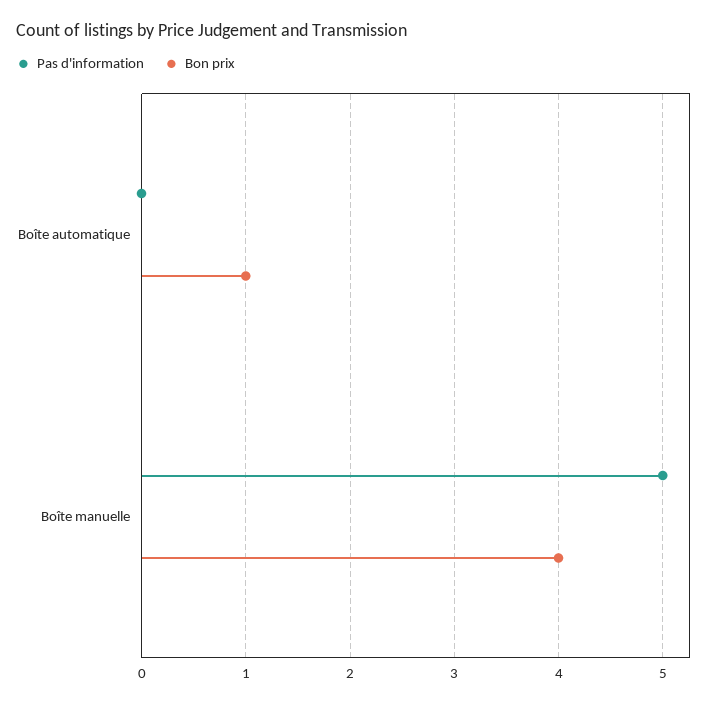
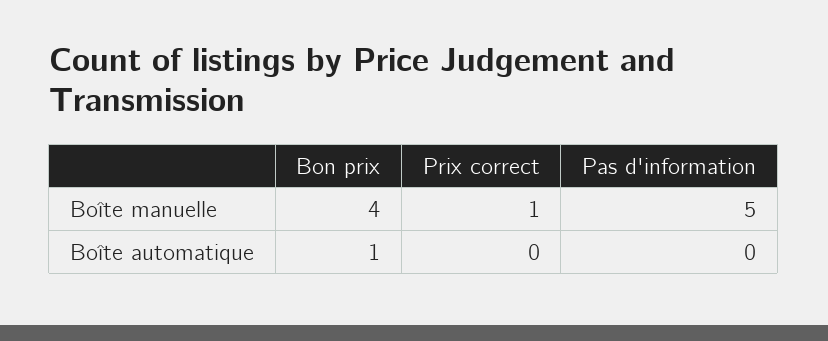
  {
    "Pas d'information": {
      "Boîte automatique": 0,
      "Boîte manuelle": 5
    },
    "Bon prix": {
      "Boîte automatique": 1,
      "Boîte manuelle": 4
-   }
+   },
+   "Prix correct": {
+     "Boîte manuelle": 1,
+     "Boîte automatique": 0
+   }
  }

